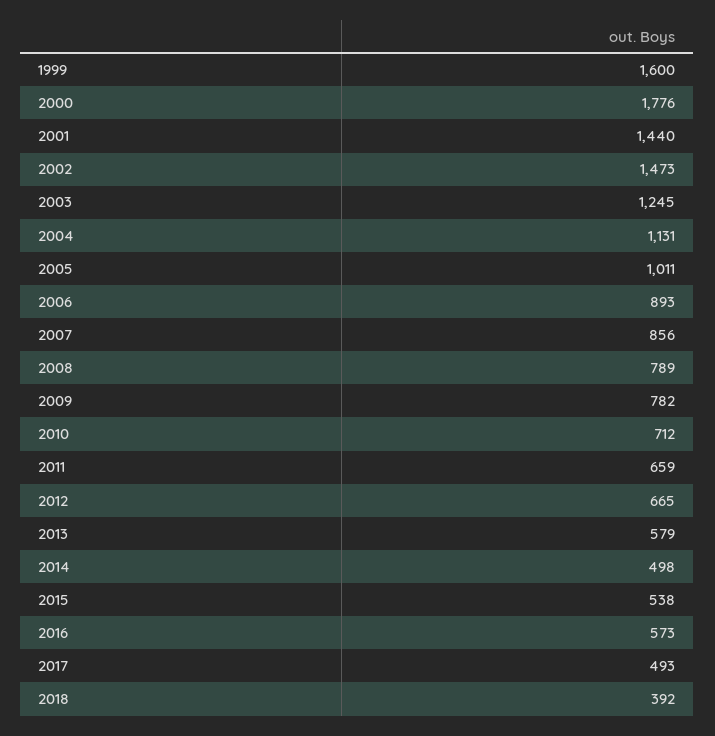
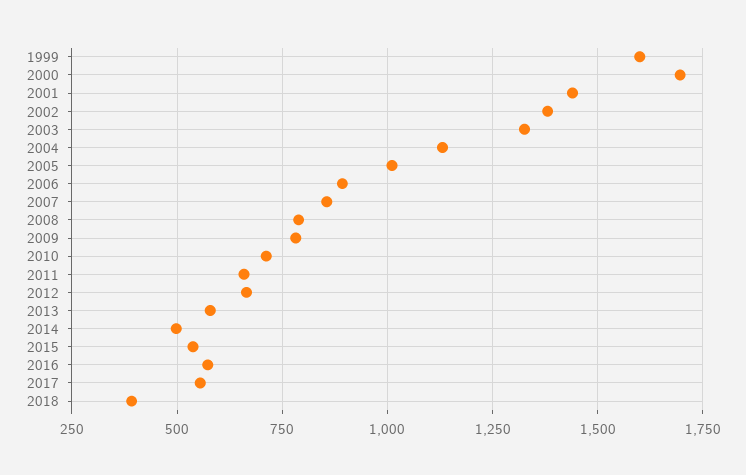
  {
    "1999": 1600,
-   "2000": 1776,
+   "2000": 1700,
    "2001": 1440,
-   "2002": 1473,
+   "2002": 1375,
-   "2003": 1245,
+   "2003": 1325,
    "2004": 1131,
    "2005": 1011,
    "2006": 893,
    "2007": 856,
    "2008": 789,
    "2009": 782,
    "2010": 712,
    "2011": 659,
    "2012": 665,
    "2013": 579,
    "2014": 498,
    "2015": 538,
    "2016": 573,
-   "2017": 493,
+   "2017": 550,
    "2018": 392
  }

